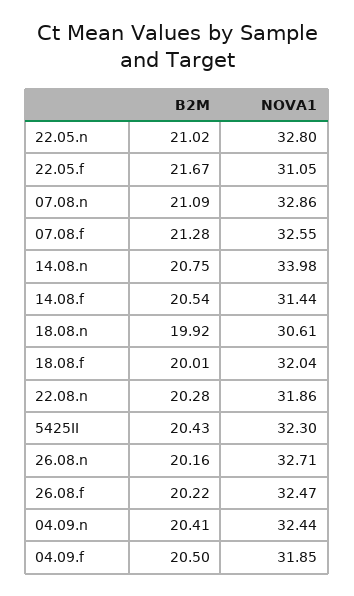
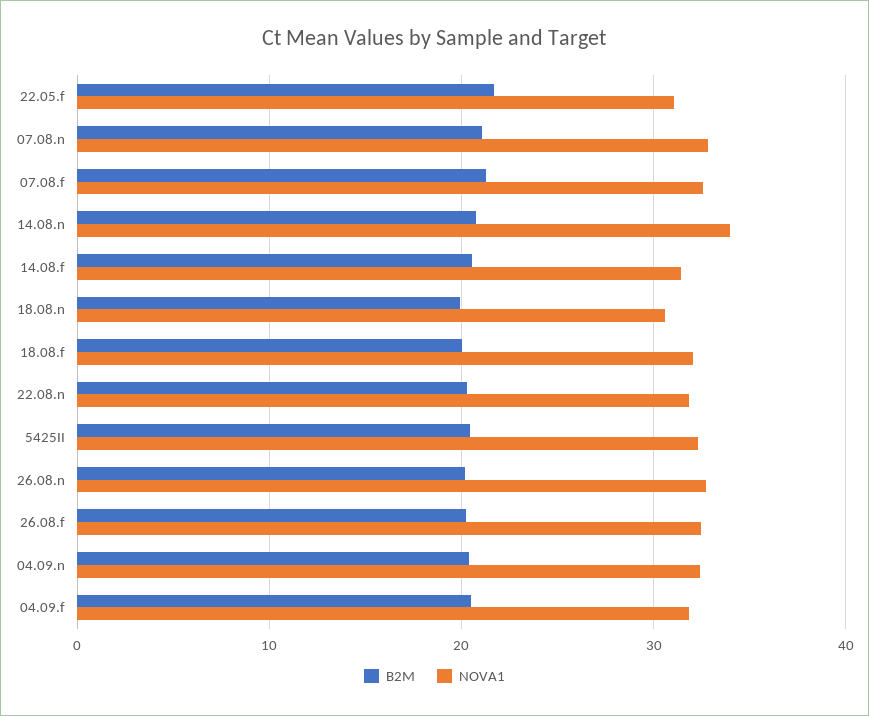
  {
    "B2M": {
-     "22.05.n": 21.02,
      "22.05.f": 21.67,
      "07.08.n": 21.09,
      "07.08.f": 21.28,
      "14.08.n": 20.75,
      "14.08.f": 20.54,
      "18.08.n": 19.92,
      "18.08.f": 20.01,
      "22.08.n": 20.28,
      "5425II": 20.43,
      "26.08.n": 20.16,
      "26.08.f": 20.22,
      "04.09.n": 20.41,
      "04.09.f": 20.5
    },
    "NOVA1": {
-     "22.05.n": 32.8,
      "22.05.f": 31.05,
      "07.08.n": 32.86,
      "07.08.f": 32.55,
      "14.08.n": 33.98,
      "14.08.f": 31.44,
      "18.08.n": 30.61,
      "18.08.f": 32.04,
      "22.08.n": 31.86,
      "5425II": 32.3,
      "26.08.n": 32.71,
      "26.08.f": 32.47,
      "04.09.n": 32.44,
      "04.09.f": 31.85
    }
  }

